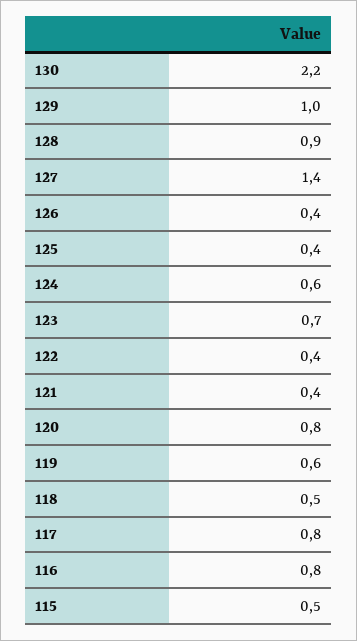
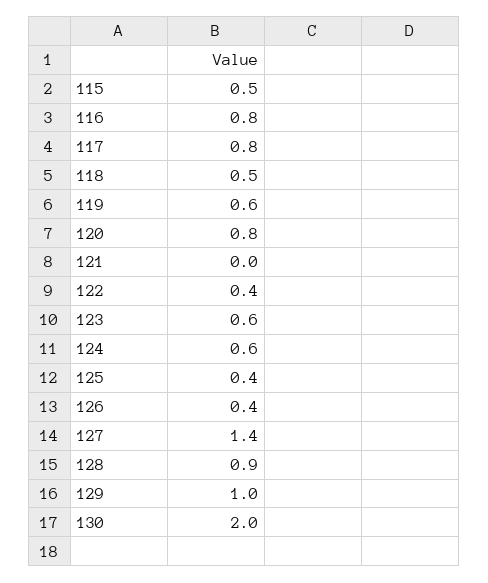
  {
-   "130": 2.2,
+   "130": 2,
    "129": 1,
    "128": 0.9,
    "127": 1.4,
    "126": 0.4,
    "125": 0.4,
    "124": 0.6,
-   "123": 0.7,
+   "123": 0.6,
    "122": 0.4,
-   "121": 0.4,
+   "121": 0,
    "120": 0.8,
    "119": 0.6,
    "118": 0.5,
    "117": 0.8,
    "116": 0.8,
    "115": 0.5
  }

